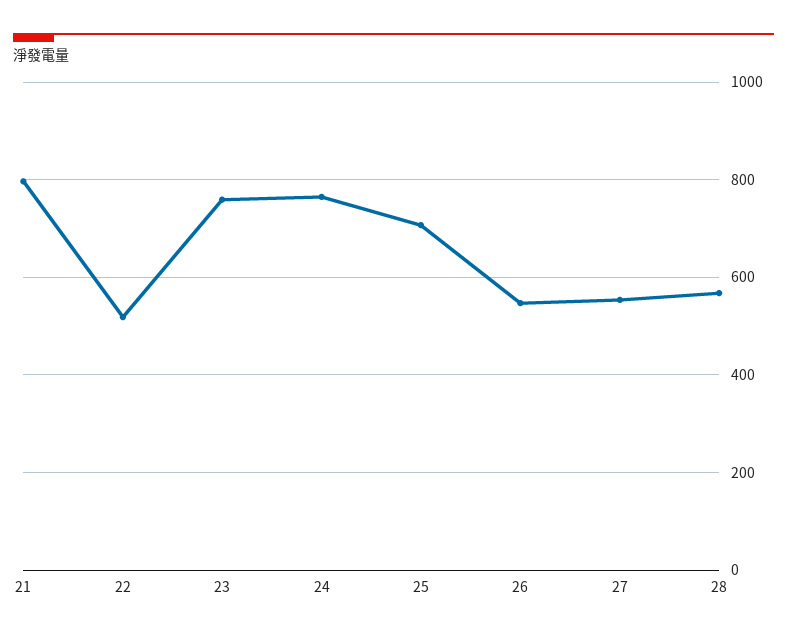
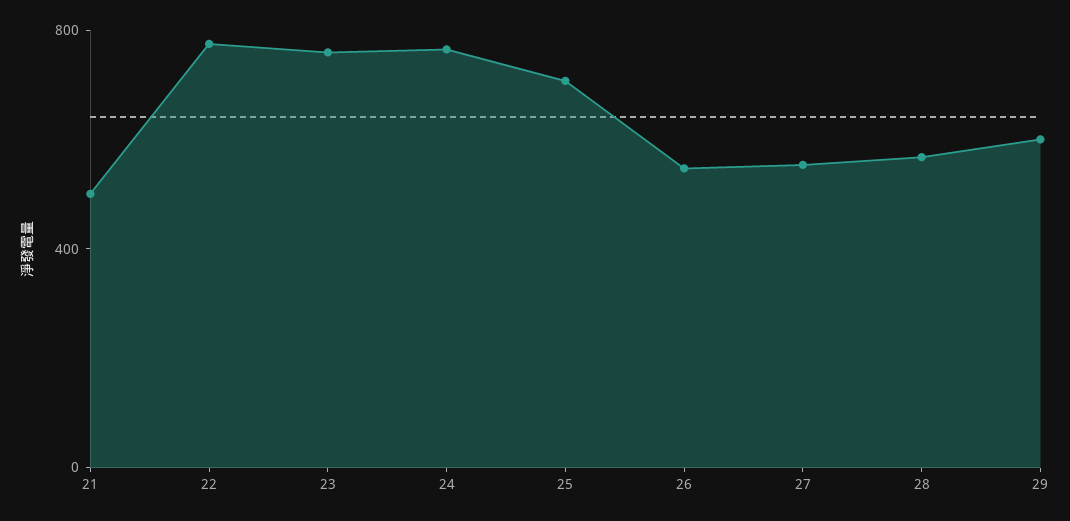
  {
-   "21": 800,
+   "21": 500,
-   "22": 520,
+   "22": 800,
    "23": 760,
    "24": 760,
    "25": 700,
    "26": 540,
    "27": 560,
-   "28": 560
+   "28": 560,
+   "29": 600
  }

